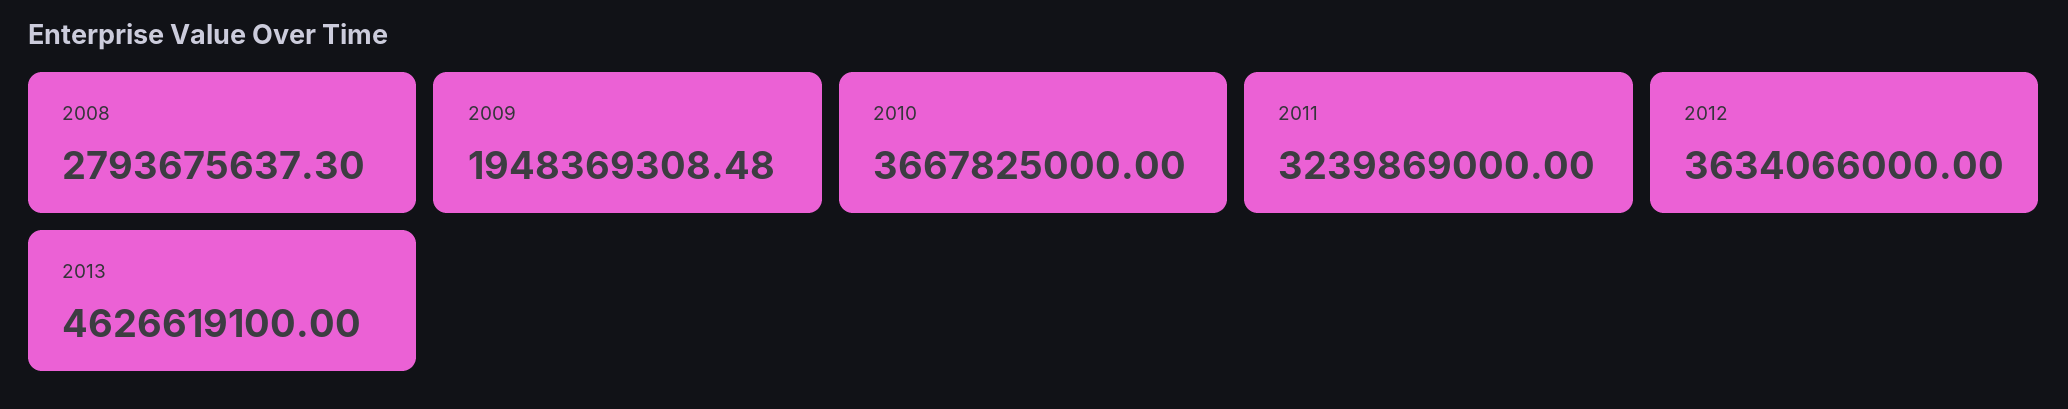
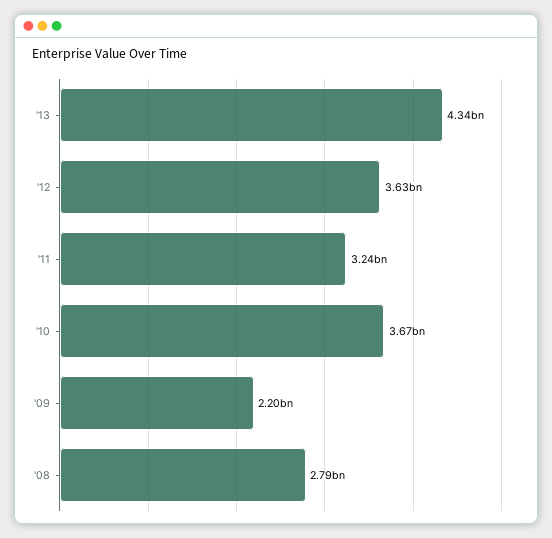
  {
    "2008": 2793675637.3,
-   "2009": 1948369308.48,
+   "2009": 2200000000,
    "2010": 3667825000,
    "2011": 3239869000,
    "2012": 3634066000,
-   "2013": 4626619100
+   "2013": 4340000000
  }

